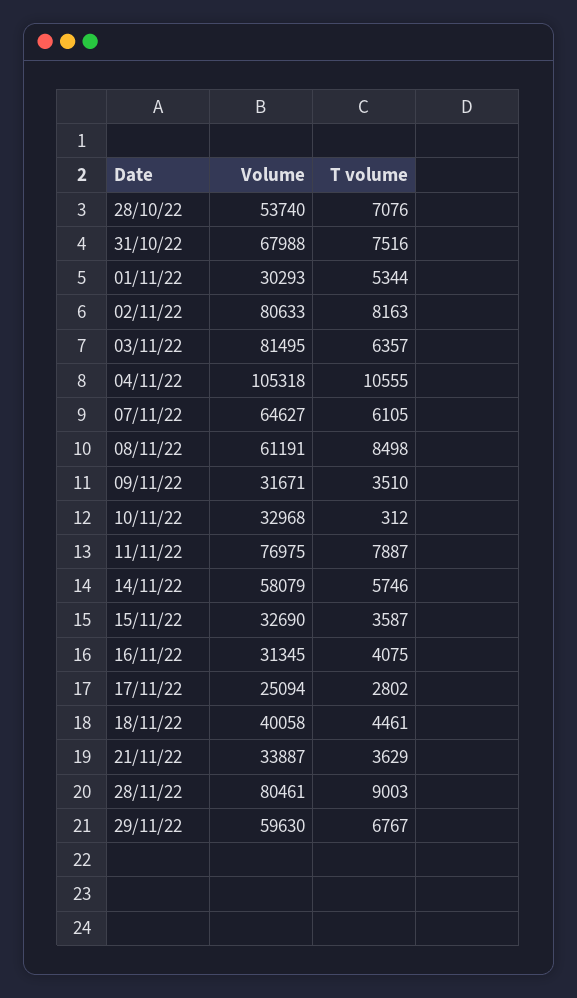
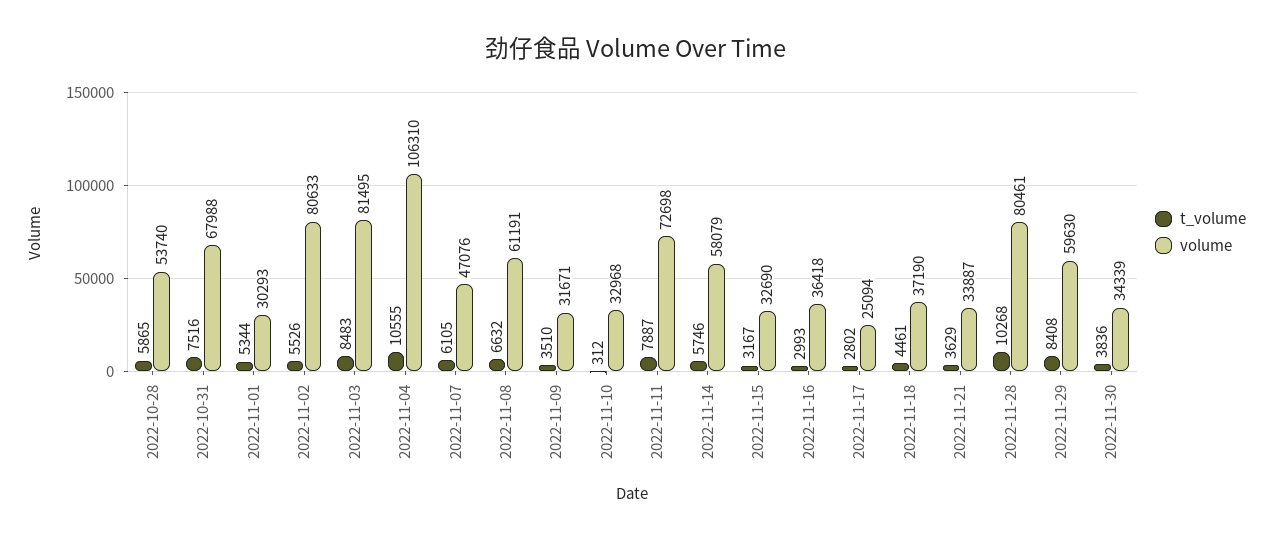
  {
    "Volume": {
      "28/10/22": 53740,
      "31/10/22": 67988,
      "01/11/22": 30293,
      "02/11/22": 80633,
      "03/11/22": 81495,
-     "04/11/22": 105318,
+     "04/11/22": 106310,
-     "07/11/22": 64627,
+     "07/11/22": 47076,
      "08/11/22": 61191,
      "09/11/22": 31671,
      "10/11/22": 32968,
-     "11/11/22": 76975,
+     "11/11/22": 72698,
      "14/11/22": 58079,
      "15/11/22": 32690,
-     "16/11/22": 31345,
+     "16/11/22": 36418,
      "17/11/22": 25094,
-     "18/11/22": 40058,
+     "18/11/22": 37190,
      "21/11/22": 33887,
      "28/11/22": 80461,
-     "29/11/22": 59630
+     "29/11/22": 59630,
+     "2022-11-30": 34339
    },
    "T volume": {
-     "28/10/22": 7076,
+     "28/10/22": 5865,
      "31/10/22": 7516,
      "01/11/22": 5344,
-     "02/11/22": 8163,
+     "02/11/22": 5526,
-     "03/11/22": 6357,
+     "03/11/22": 8483,
      "04/11/22": 10555,
      "07/11/22": 6105,
-     "08/11/22": 8498,
+     "08/11/22": 6632,
      "09/11/22": 3510,
      "10/11/22": 312,
      "11/11/22": 7887,
      "14/11/22": 5746,
-     "15/11/22": 3587,
+     "15/11/22": 3167,
-     "16/11/22": 4075,
+     "16/11/22": 2993,
      "17/11/22": 2802,
      "18/11/22": 4461,
      "21/11/22": 3629,
-     "28/11/22": 9003,
+     "28/11/22": 10268,
-     "29/11/22": 6767
+     "29/11/22": 8408,
+     "2022-11-30": 3836
    }
  }

